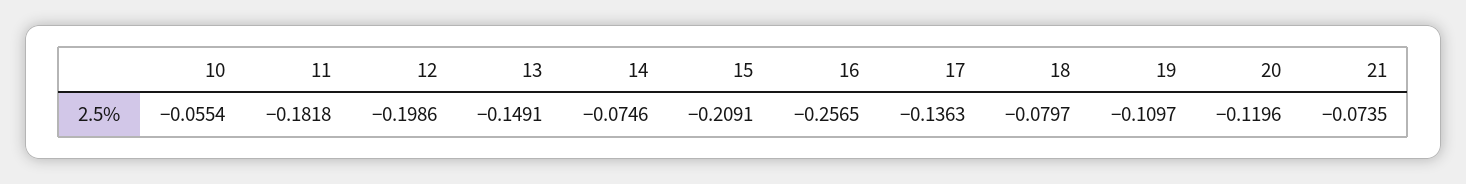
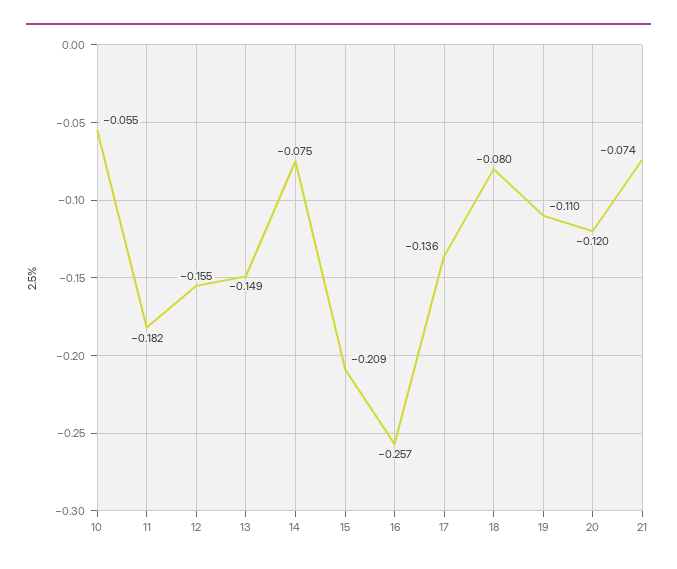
  {
    "10": -0.0554,
    "11": -0.1818,
-   "12": -0.1986,
+   "12": -0.155,
    "13": -0.1491,
    "14": -0.0746,
    "15": -0.2091,
    "16": -0.2565,
    "17": -0.1363,
    "18": -0.0797,
    "19": -0.1097,
    "20": -0.1196,
    "21": -0.0735
  }

